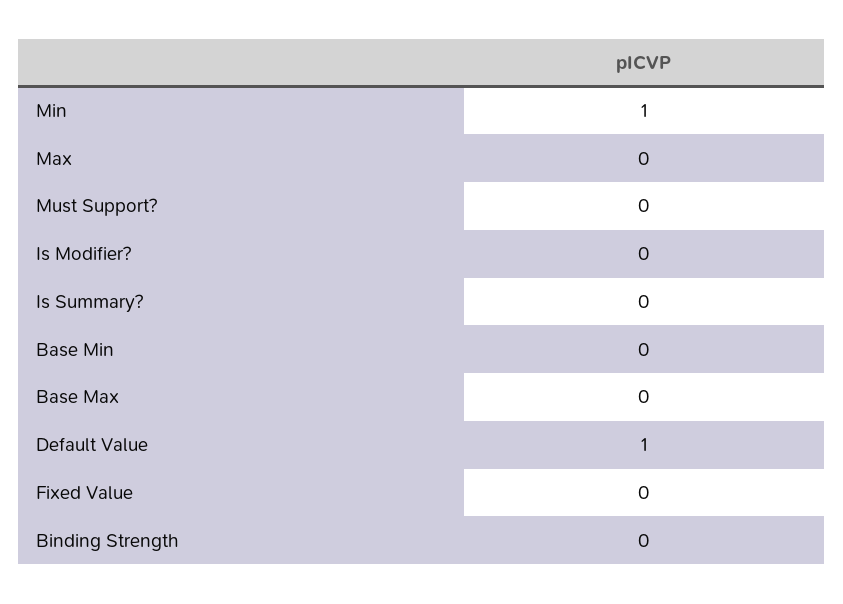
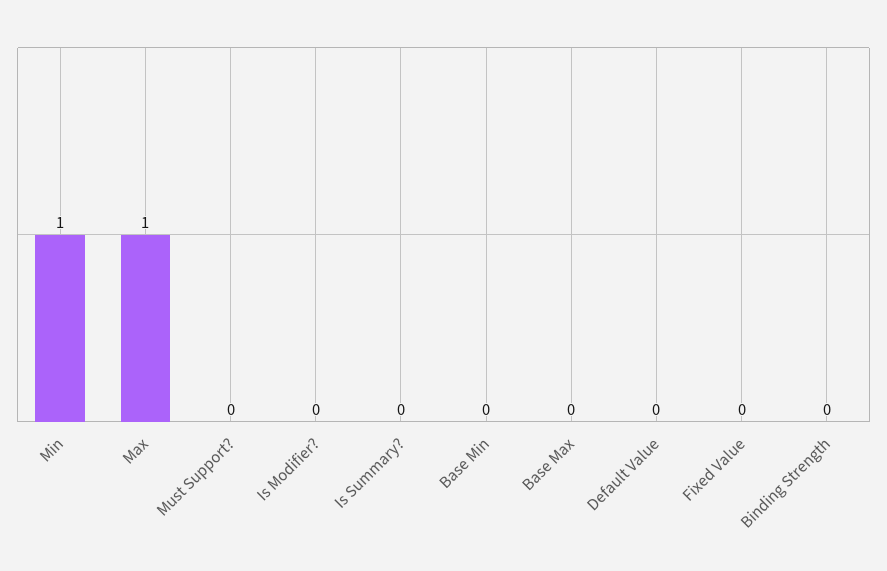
  {
    "Min": 1,
-   "Max": 0,
+   "Max": 1,
    "Must Support?": 0,
    "Is Modifier?": 0,
    "Is Summary?": 0,
    "Base Min": 0,
    "Base Max": 0,
-   "Default Value": 1,
+   "Default Value": 0,
    "Fixed Value": 0,
    "Binding Strength": 0
  }

